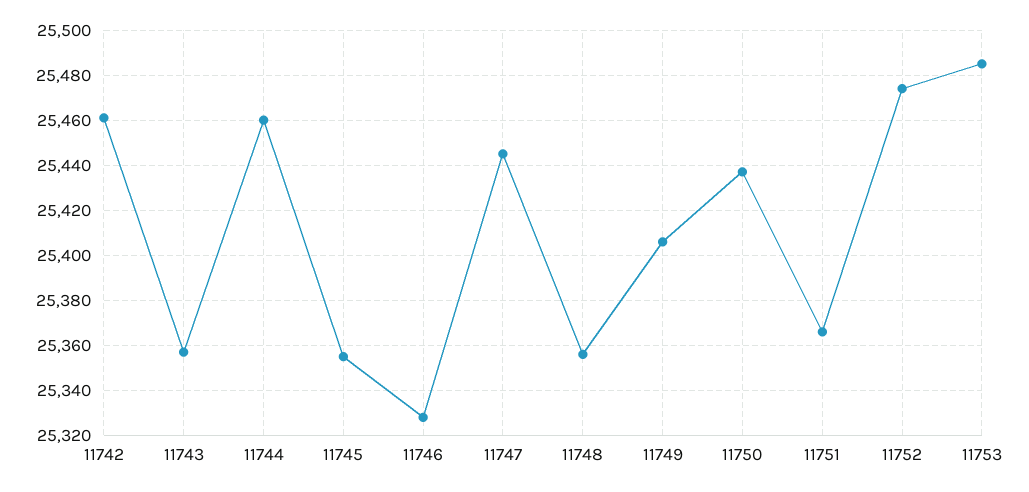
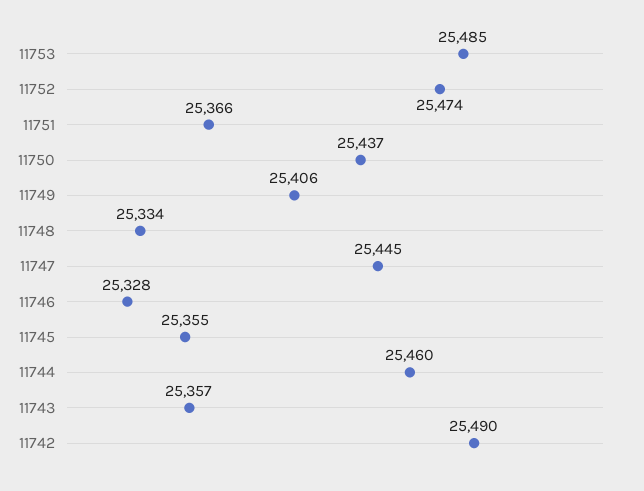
  {
-   "11742": 25460,
+   "11742": 25490,
    "11743": 25357,
    "11744": 25460,
    "11745": 25355,
    "11746": 25328,
    "11747": 25445,
-   "11748": 25355,
+   "11748": 25334,
    "11749": 25406,
    "11750": 25437,
    "11751": 25366,
    "11752": 25474,
    "11753": 25485
  }

